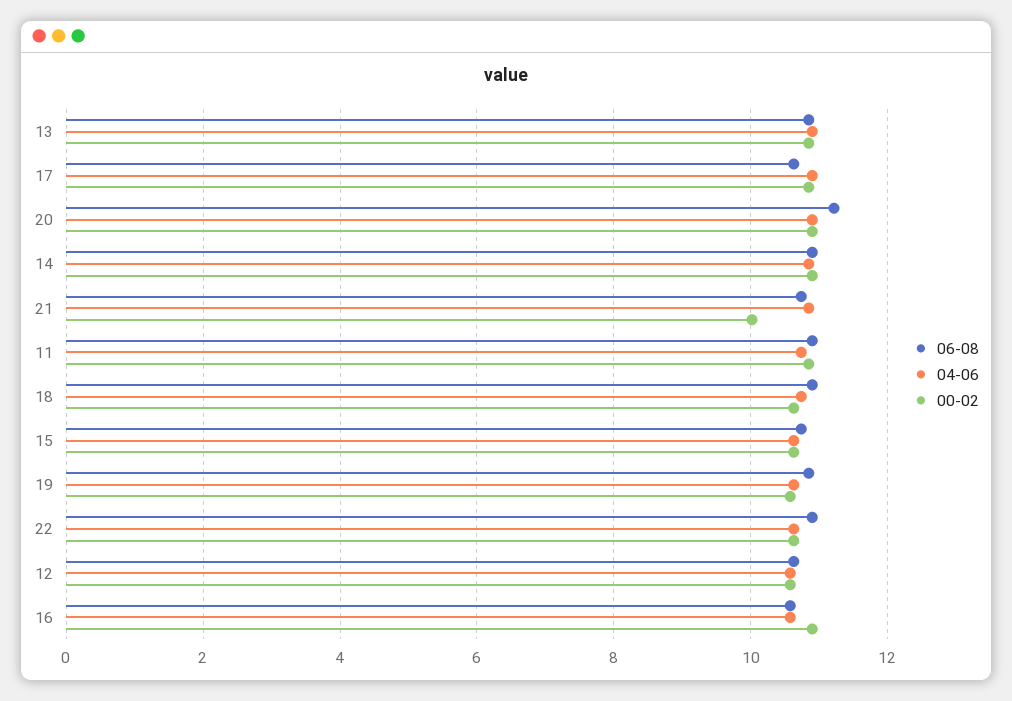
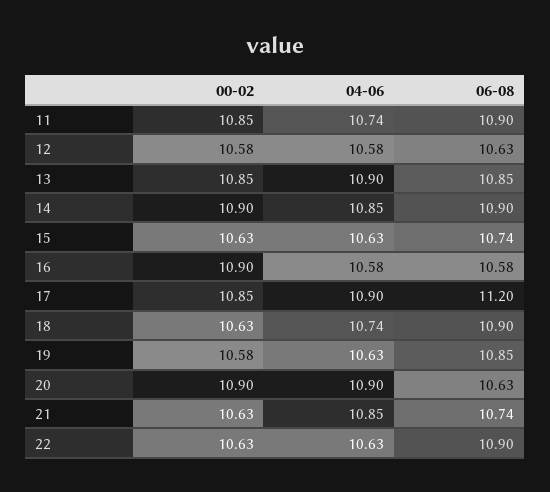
  {
    "06-08": {
      "13": 10.85,
-     "17": 10.6,
+     "17": 11.2,
-     "20": 11.2,
+     "20": 10.63,
      "14": 10.9,
      "21": 10.74,
      "11": 10.9,
      "18": 10.9,
      "15": 10.74,
      "19": 10.85,
      "22": 10.9,
      "12": 10.63,
      "16": 10.58
    },
    "04-06": {
      "13": 10.9,
      "17": 10.9,
      "20": 10.9,
      "14": 10.85,
      "21": 10.85,
      "11": 10.74,
      "18": 10.74,
      "15": 10.63,
      "19": 10.63,
      "22": 10.63,
      "12": 10.58,
      "16": 10.58
    },
    "00-02": {
      "13": 10.85,
      "17": 10.85,
      "20": 10.9,
      "14": 10.9,
-     "21": 10,
+     "21": 10.63,
      "11": 10.85,
      "18": 10.63,
      "15": 10.63,
      "19": 10.58,
      "22": 10.63,
      "12": 10.58,
      "16": 10.9
    }
  }

